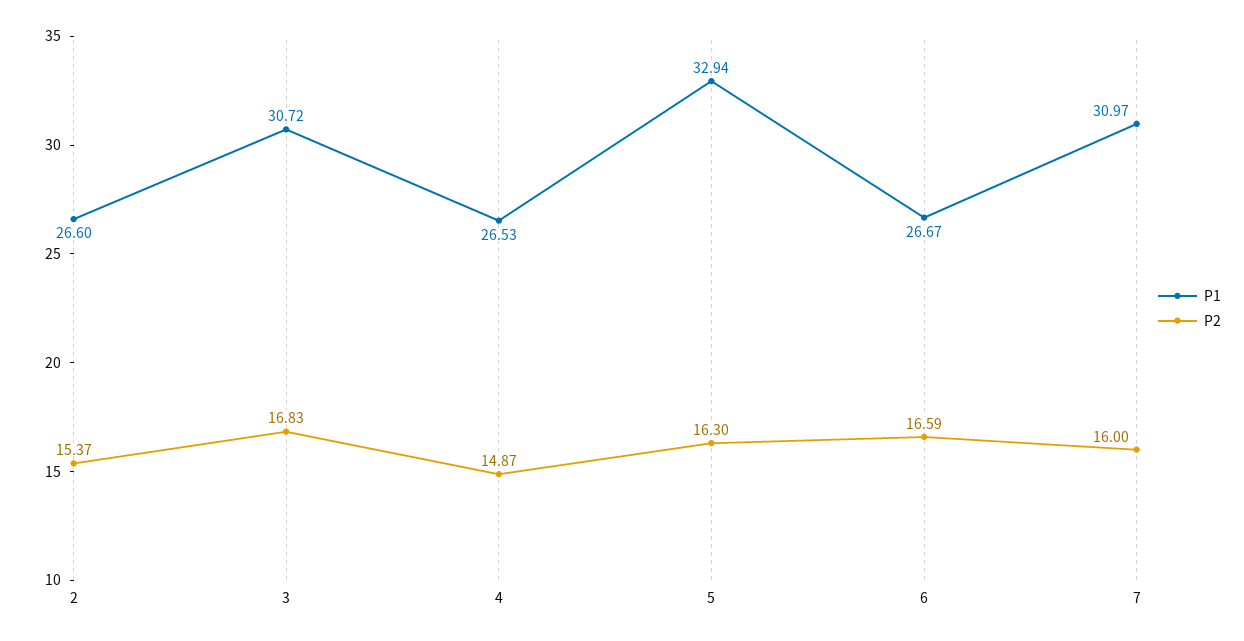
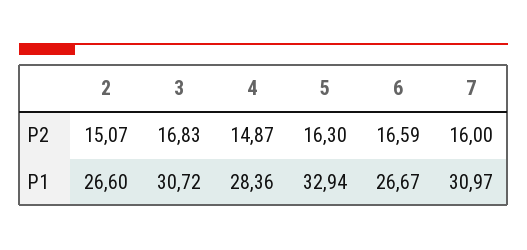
  {
    "P1": {
      "2": 26.6,
      "3": 30.72,
-     "4": 26.53,
+     "4": 28.36,
      "5": 32.94,
      "6": 26.67,
      "7": 30.97
    },
    "P2": {
-     "2": 15.37,
+     "2": 15.07,
      "3": 16.83,
      "4": 14.87,
      "5": 16.3,
      "6": 16.59,
      "7": 16
    }
  }

